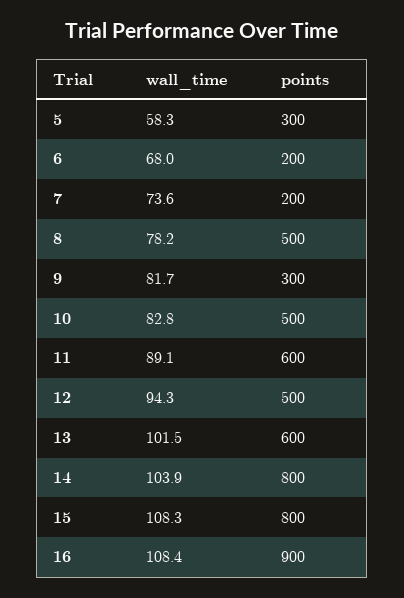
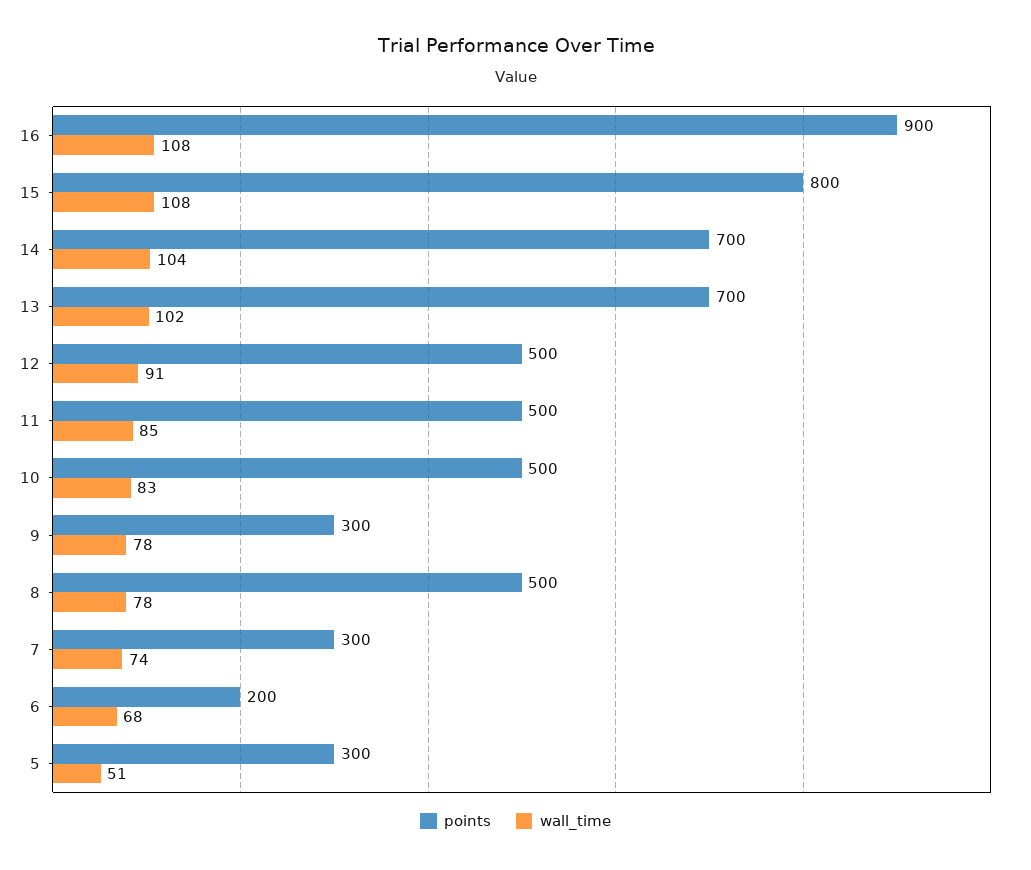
  {
    "wall_time": {
-     "5": 58.3,
+     "5": 51,
      "6": 68,
      "7": 73.6,
      "8": 78.2,
-     "9": 81.7,
+     "9": 78,
      "10": 82.8,
-     "11": 89.1,
+     "11": 85,
-     "12": 94.3,
+     "12": 91,
      "13": 101.5,
      "14": 103.9,
      "15": 108.3,
      "16": 108.4
    },
    "points": {
      "5": 300,
      "6": 200,
-     "7": 200,
+     "7": 300,
      "8": 500,
      "9": 300,
      "10": 500,
-     "11": 600,
+     "11": 500,
      "12": 500,
-     "13": 600,
+     "13": 700,
-     "14": 800,
+     "14": 700,
      "15": 800,
      "16": 900
    }
  }

